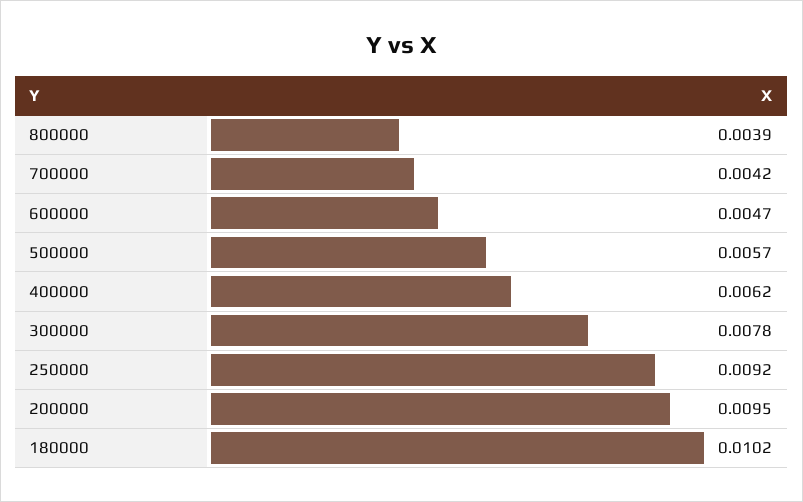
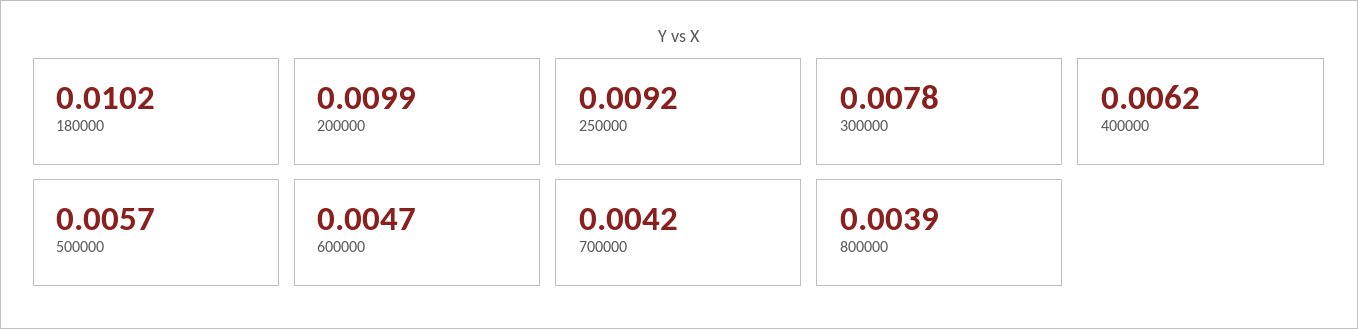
  {
    "800000": 0.0039,
    "700000": 0.0042,
    "600000": 0.0047,
    "500000": 0.0057,
    "400000": 0.0062,
    "300000": 0.0078,
    "250000": 0.0092,
-   "200000": 0.0095,
+   "200000": 0.0099,
    "180000": 0.0102
  }

